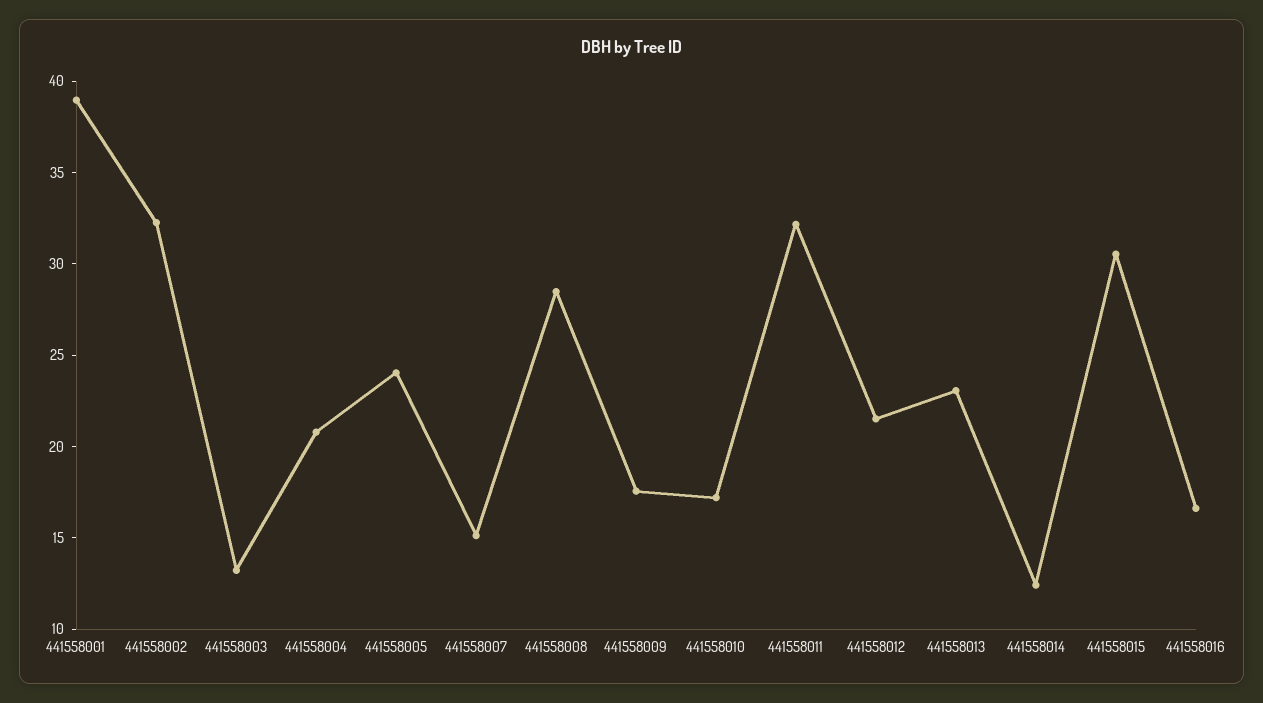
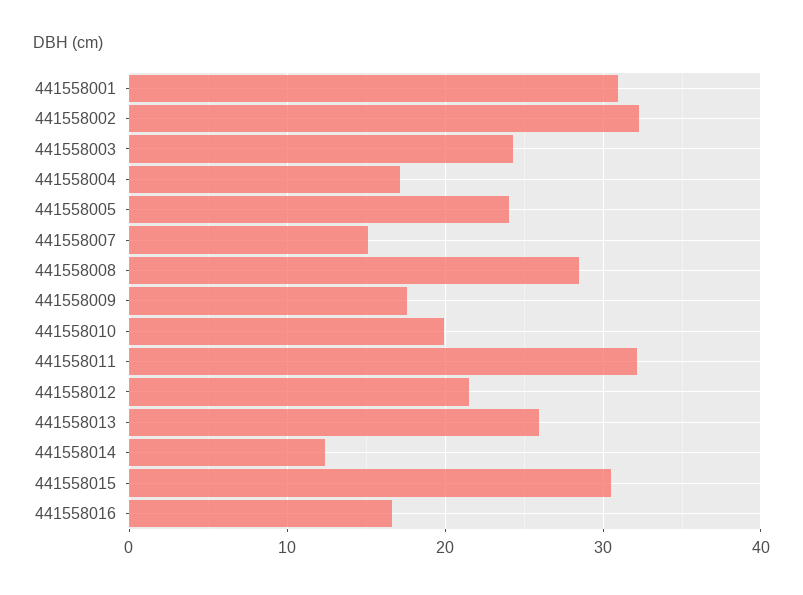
  {
-   "441558001": 39,
+   "441558001": 31,
    "441558002": 32,
-   "441558003": 13,
+   "441558003": 24,
-   "441558004": 21,
+   "441558004": 17,
    "441558005": 24,
    "441558007": 15,
    "441558008": 28,
    "441558009": 18,
-   "441558010": 17,
+   "441558010": 20,
    "441558011": 32,
    "441558012": 22,
-   "441558013": 23,
+   "441558013": 26,
    "441558014": 12,
    "441558015": 31,
    "441558016": 17
  }

